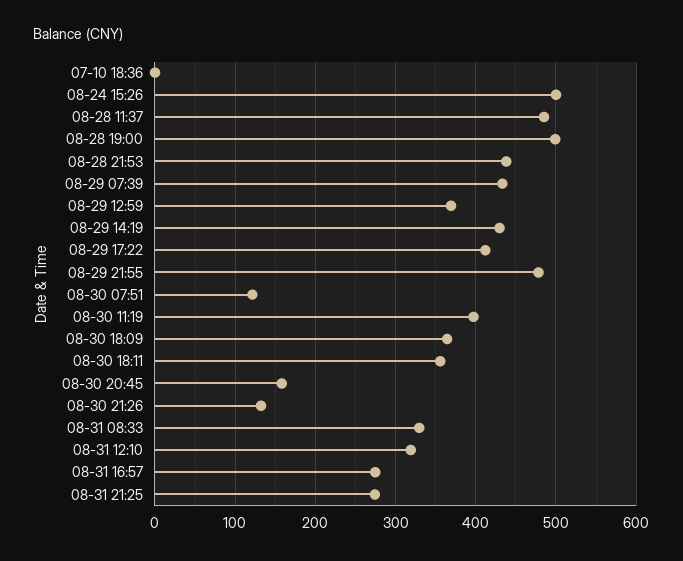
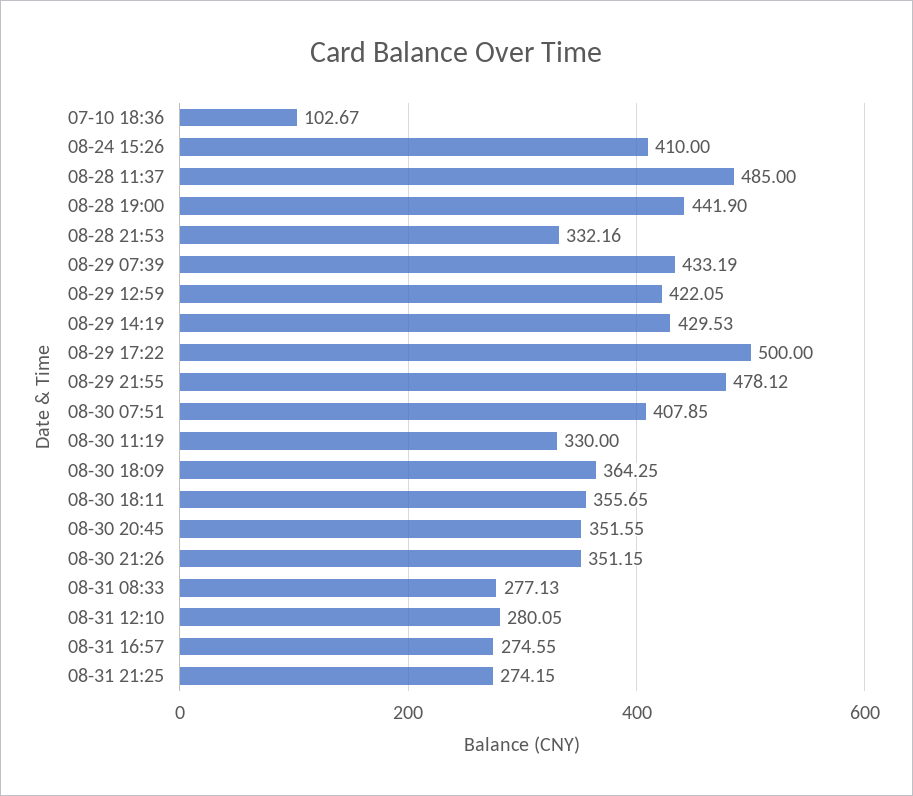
  {
-   "07-10 18:36": 0,
+   "07-10 18:36": 102.67,
-   "08-24 15:26": 500,
+   "08-24 15:26": 410,
    "08-28 11:37": 485,
-   "08-28 19:00": 500,
+   "08-28 19:00": 441.9,
-   "08-28 21:53": 440,
+   "08-28 21:53": 332.16,
    "08-29 07:39": 433.19,
-   "08-29 12:59": 370,
+   "08-29 12:59": 422.05,
    "08-29 14:19": 429.53,
-   "08-29 17:22": 410,
+   "08-29 17:22": 500,
    "08-29 21:55": 478.12,
-   "08-30 07:51": 120,
+   "08-30 07:51": 407.85,
-   "08-30 11:19": 400,
+   "08-30 11:19": 330,
    "08-30 18:09": 364.25,
    "08-30 18:11": 355.65,
-   "08-30 20:45": 160,
+   "08-30 20:45": 351.55,
-   "08-30 21:26": 130,
+   "08-30 21:26": 351.15,
-   "08-31 08:33": 330,
+   "08-31 08:33": 277.13,
-   "08-31 12:10": 320,
+   "08-31 12:10": 280.05,
    "08-31 16:57": 274.55,
    "08-31 21:25": 274.15
  }

